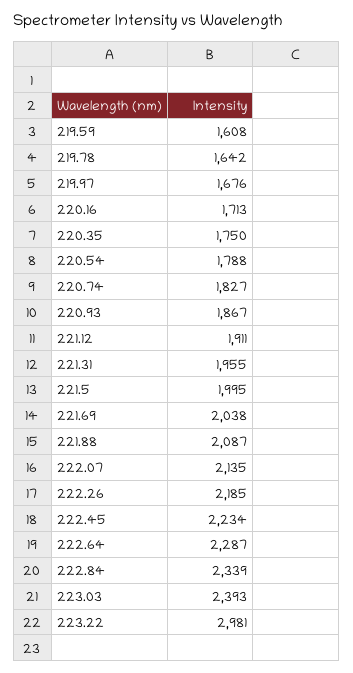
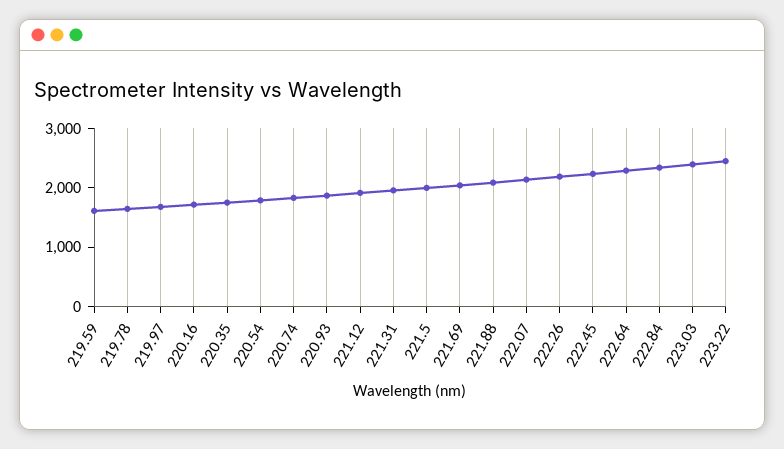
  {
    "219.59": 1608,
    "219.78": 1642,
    "219.97": 1676,
    "220.16": 1713,
    "220.35": 1750,
    "220.54": 1788,
    "220.74": 1827,
    "220.93": 1867,
    "221.12": 1911,
    "221.31": 1955,
    "221.5": 1995,
    "221.69": 2038,
    "221.88": 2087,
    "222.07": 2135,
    "222.26": 2185,
    "222.45": 2234,
    "222.64": 2287,
    "222.84": 2339,
    "223.03": 2393,
-   "223.22": 2981
+   "223.22": 2400
  }

